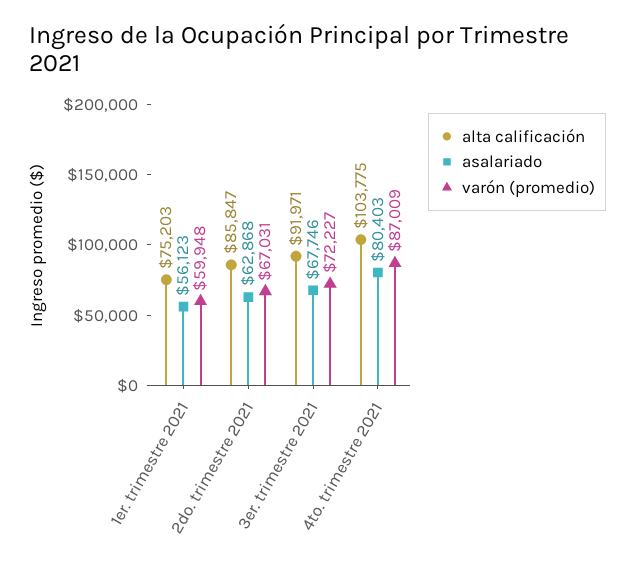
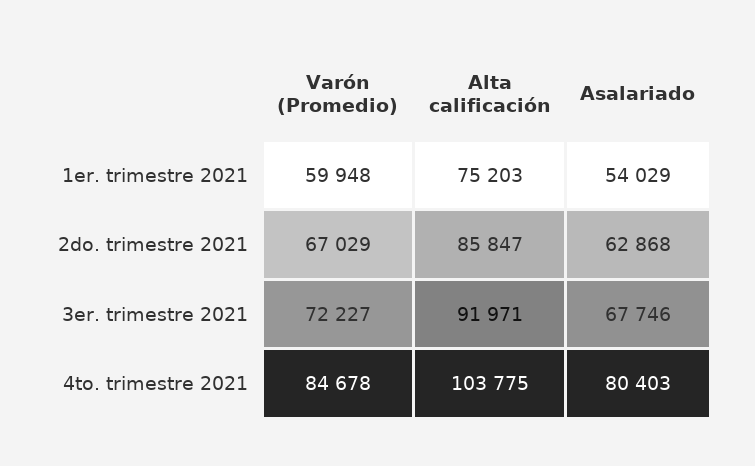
  {
    "alta calificación": {
      "1er. trimestre 2021": 75203,
      "2do. trimestre 2021": 85847,
      "3er. trimestre 2021": 91971,
      "4to. trimestre 2021": 103775
    },
    "asalariado": {
-     "1er. trimestre 2021": 56123,
+     "1er. trimestre 2021": 54029,
      "2do. trimestre 2021": 62868,
      "3er. trimestre 2021": 67746,
      "4to. trimestre 2021": 80403
    },
    "varón (promedio)": {
      "1er. trimestre 2021": 59948,
-     "2do. trimestre 2021": 67031,
+     "2do. trimestre 2021": 67029,
      "3er. trimestre 2021": 72227,
-     "4to. trimestre 2021": 87009
+     "4to. trimestre 2021": 84678
    }
  }

